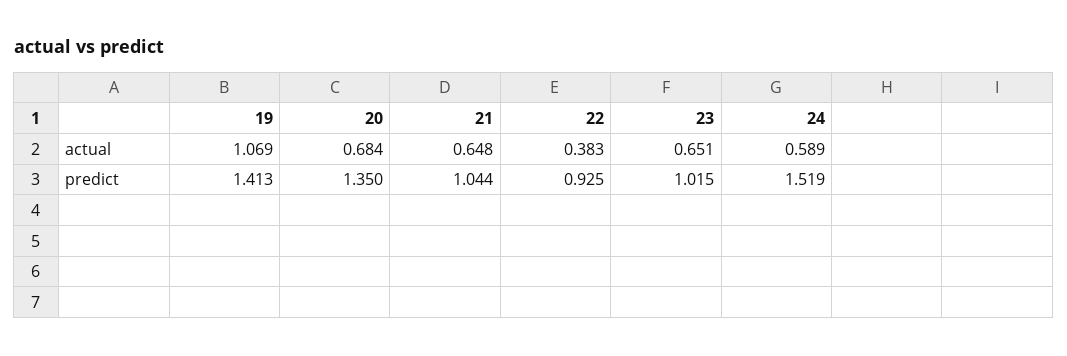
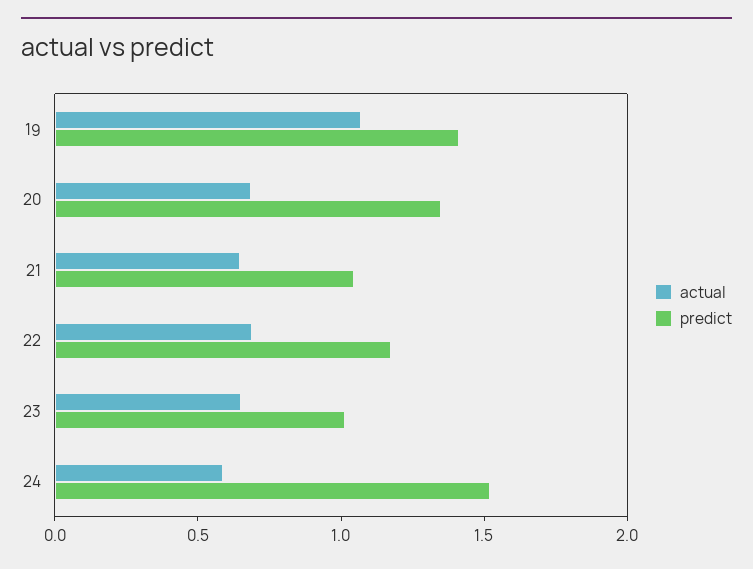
  {
    "actual": {
      "19": 1.069,
      "20": 0.684,
      "21": 0.648,
-     "22": 0.383,
+     "22": 0.7,
      "23": 0.651,
      "24": 0.589
    },
    "predict": {
      "19": 1.413,
      "20": 1.35,
      "21": 1.044,
-     "22": 0.925,
+     "22": 1.2,
      "23": 1.015,
      "24": 1.519
    }
  }

